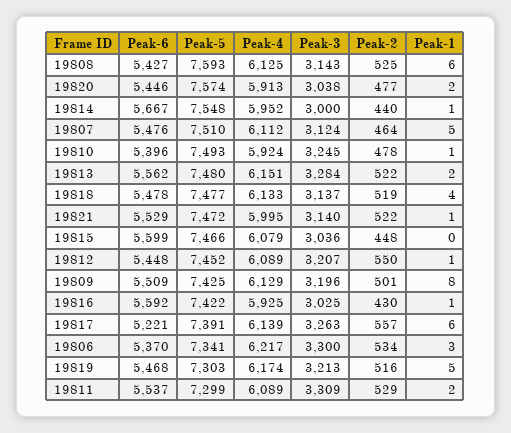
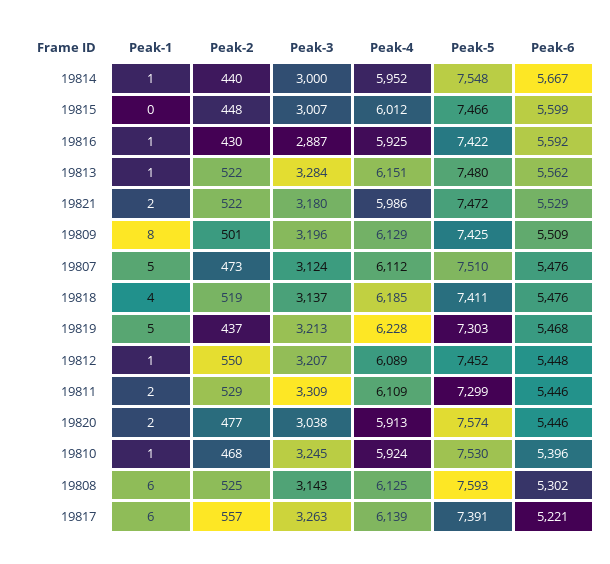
  {
    "Peak-6": {
-     "19808": 5427,
+     "19808": 5302,
      "19820": 5446,
      "19814": 5667,
      "19807": 5476,
      "19810": 5396,
      "19813": 5562,
-     "19818": 5478,
+     "19818": 5476,
      "19821": 5529,
      "19815": 5599,
      "19812": 5448,
      "19809": 5509,
      "19816": 5592,
      "19817": 5221,
-     "19806": 5370,
      "19819": 5468,
-     "19811": 5537
+     "19811": 5446
    },
    "Peak-5": {
      "19808": 7593,
      "19820": 7574,
      "19814": 7548,
      "19807": 7510,
-     "19810": 7493,
+     "19810": 7530,
      "19813": 7480,
-     "19818": 7477,
+     "19818": 7411,
      "19821": 7472,
      "19815": 7466,
      "19812": 7452,
      "19809": 7425,
      "19816": 7422,
      "19817": 7391,
-     "19806": 7341,
      "19819": 7303,
      "19811": 7299
    },
    "Peak-4": {
      "19808": 6125,
      "19820": 5913,
      "19814": 5952,
      "19807": 6112,
      "19810": 5924,
      "19813": 6151,
-     "19818": 6133,
+     "19818": 6185,
-     "19821": 5995,
+     "19821": 5986,
-     "19815": 6079,
+     "19815": 6012,
      "19812": 6089,
      "19809": 6129,
      "19816": 5925,
      "19817": 6139,
-     "19806": 6217,
-     "19819": 6174,
+     "19819": 6228,
-     "19811": 6089
+     "19811": 6109
    },
    "Peak-3": {
      "19808": 3143,
      "19820": 3038,
      "19814": 3000,
      "19807": 3124,
      "19810": 3245,
      "19813": 3284,
      "19818": 3137,
-     "19821": 3140,
+     "19821": 3180,
-     "19815": 3036,
+     "19815": 3007,
      "19812": 3207,
      "19809": 3196,
-     "19816": 3025,
+     "19816": 2887,
      "19817": 3263,
-     "19806": 3300,
      "19819": 3213,
      "19811": 3309
    },
    "Peak-2": {
      "19808": 525,
      "19820": 477,
      "19814": 440,
-     "19807": 464,
+     "19807": 473,
-     "19810": 478,
+     "19810": 468,
      "19813": 522,
      "19818": 519,
      "19821": 522,
      "19815": 448,
      "19812": 550,
      "19809": 501,
      "19816": 430,
      "19817": 557,
-     "19806": 534,
-     "19819": 516,
+     "19819": 437,
      "19811": 529
    },
    "Peak-1": {
      "19808": 6,
      "19820": 2,
      "19814": 1,
      "19807": 5,
      "19810": 1,
-     "19813": 2,
+     "19813": 1,
      "19818": 4,
-     "19821": 1,
+     "19821": 2,
      "19815": 0,
      "19812": 1,
      "19809": 8,
      "19816": 1,
      "19817": 6,
-     "19806": 3,
      "19819": 5,
      "19811": 2
    }
  }

